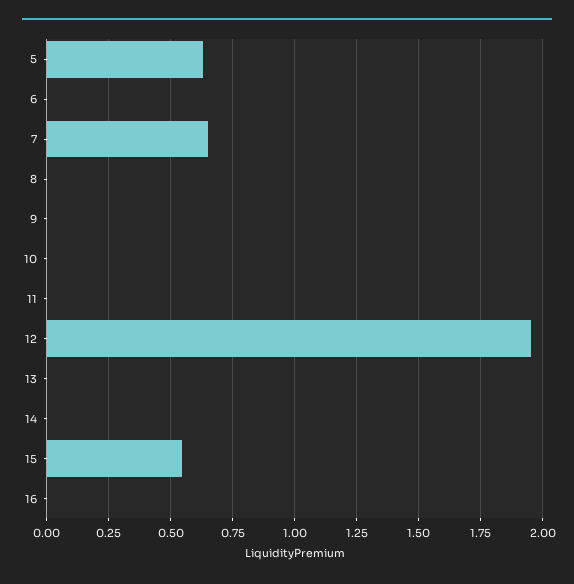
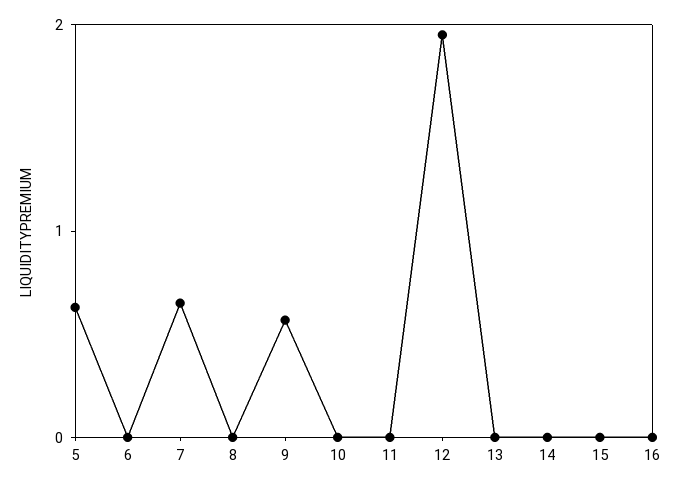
  {
    "5": 0.625,
    "6": 0,
    "7": 0.65,
    "8": 0,
-   "9": 0,
+   "9": 0.6,
    "10": 0,
    "11": 0,
    "12": 1.95,
    "13": 0,
    "14": 0,
-   "15": 0.55,
+   "15": 0,
    "16": 0
  }

